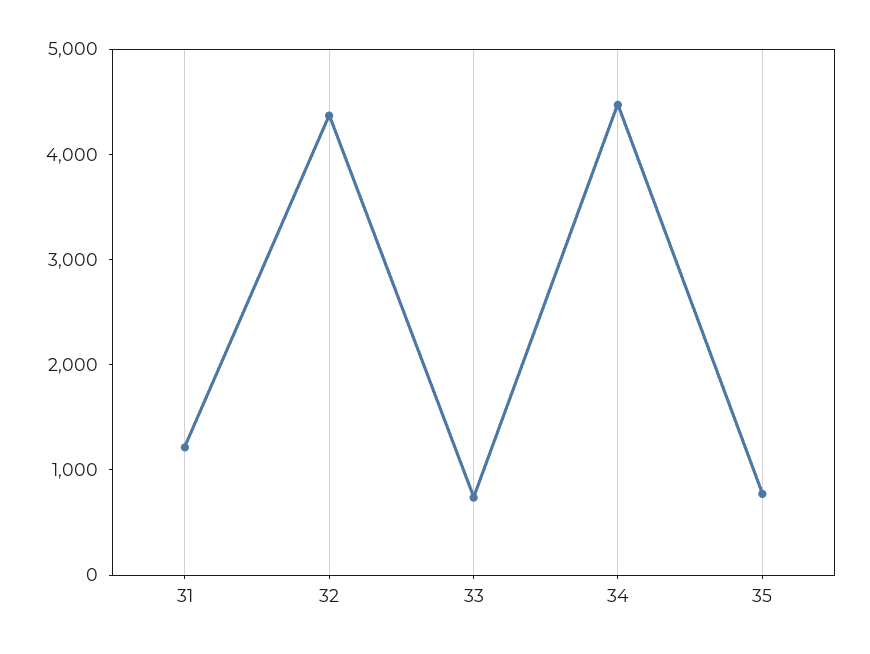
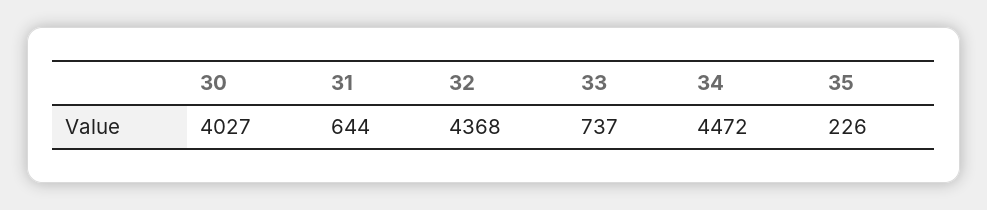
  {
-   "31": 1200,
+   "31": 644,
    "32": 4368,
    "33": 737,
    "34": 4472,
-   "35": 800
+   "35": 226,
+   "30": 4027
  }

